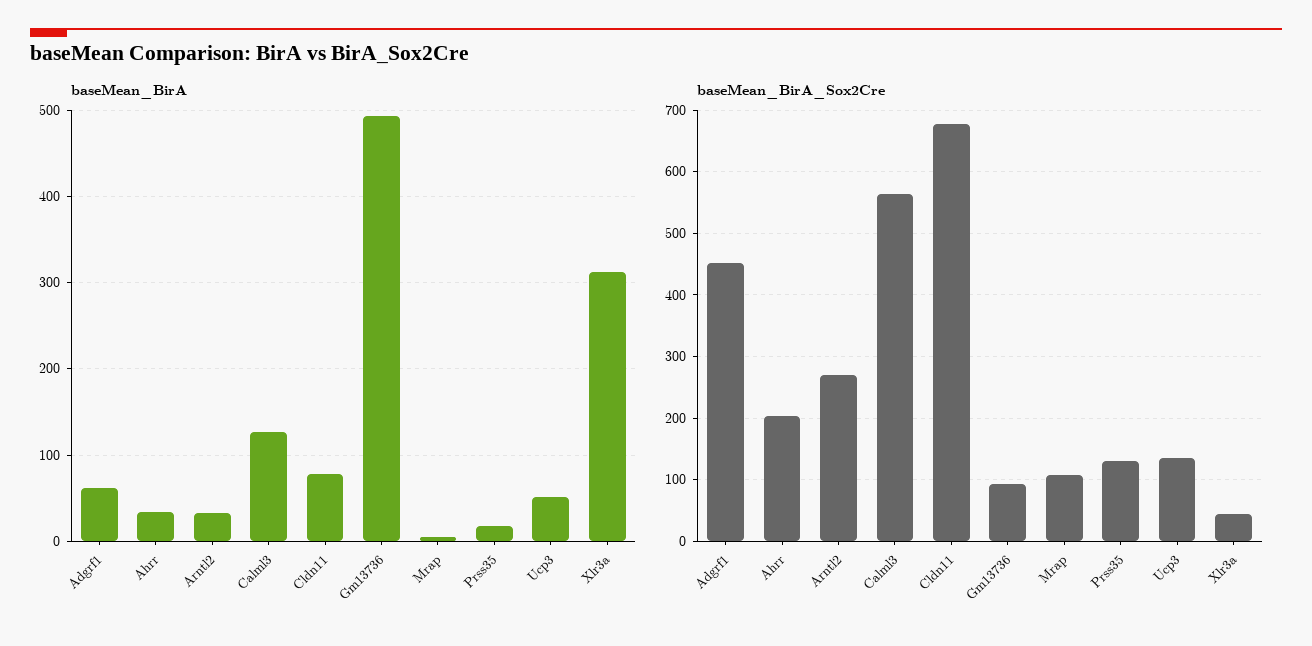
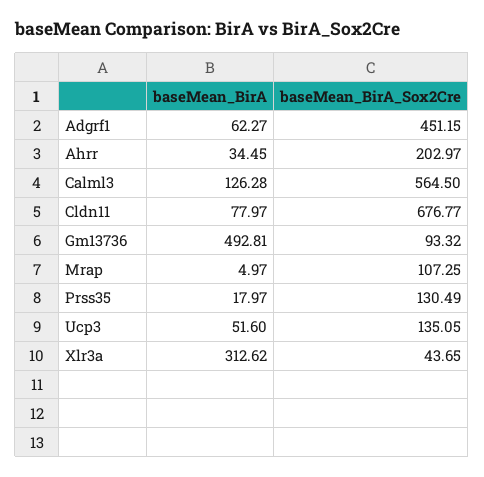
  {
    "baseMean_BirA": {
      "Adgrf1": 62.27,
      "Ahrr": 34.45,
-     "Arntl2": 30,
      "Calml3": 126.28,
      "Cldn11": 77.97,
      "Gm13736": 492.81,
      "Mrap": 4.97,
      "Prss35": 17.97,
      "Ucp3": 51.6,
      "Xlr3a": 312.62
    },
    "baseMean_BirA_Sox2Cre": {
      "Adgrf1": 451.15,
      "Ahrr": 202.97,
-     "Arntl2": 270,
      "Calml3": 564.5,
      "Cldn11": 676.77,
      "Gm13736": 93.32,
      "Mrap": 107.25,
      "Prss35": 130.49,
      "Ucp3": 135.05,
      "Xlr3a": 43.65
    }
  }

